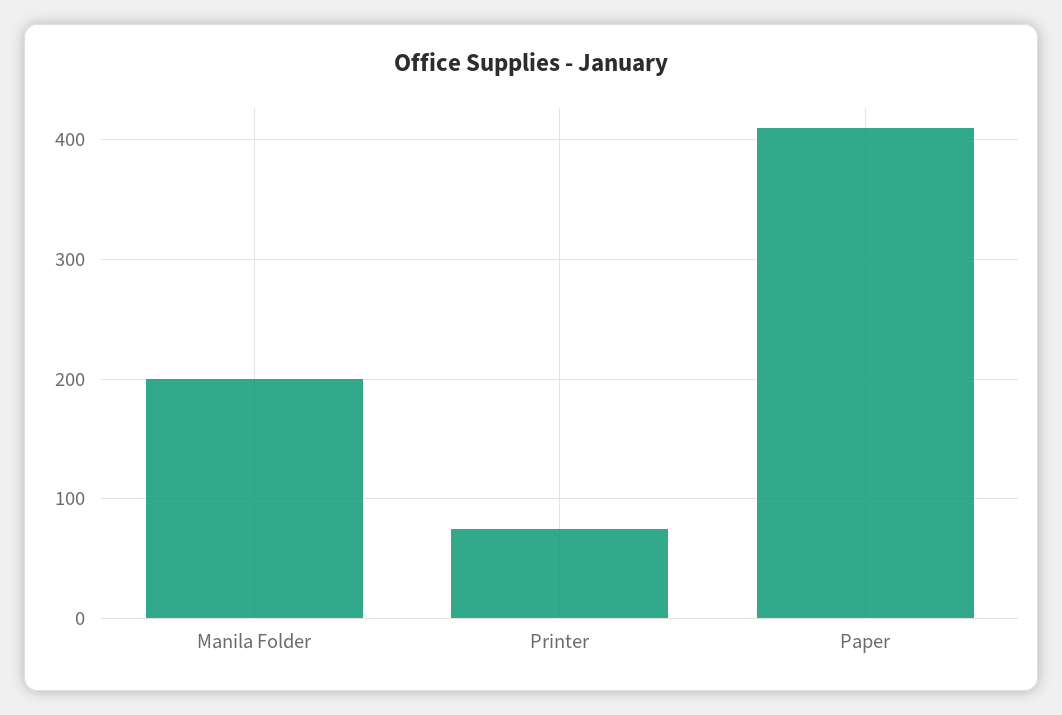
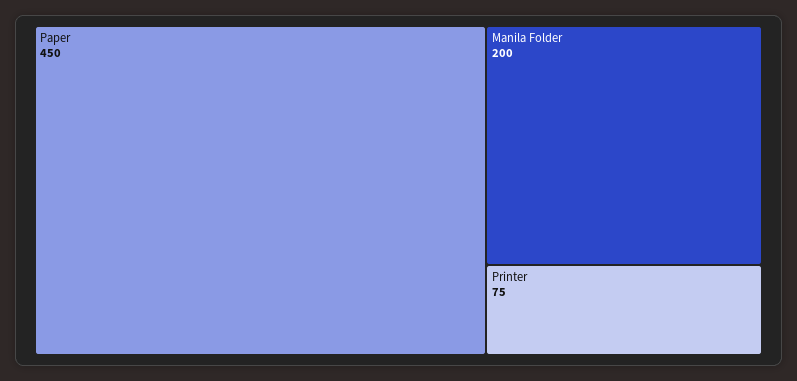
  {
    "Manila Folder": 200,
    "Printer": 75,
-   "Paper": 410
+   "Paper": 450
  }

